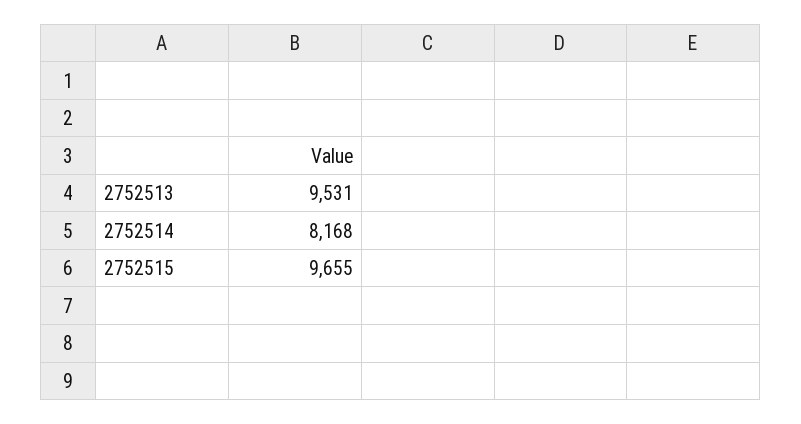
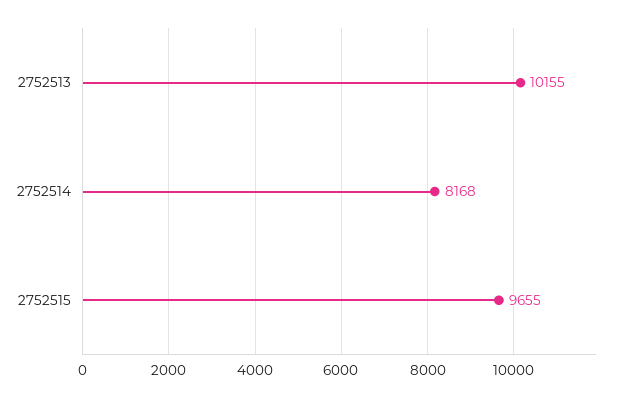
  {
-   "2752513": 9531,
+   "2752513": 10155,
    "2752514": 8168,
    "2752515": 9655
  }

